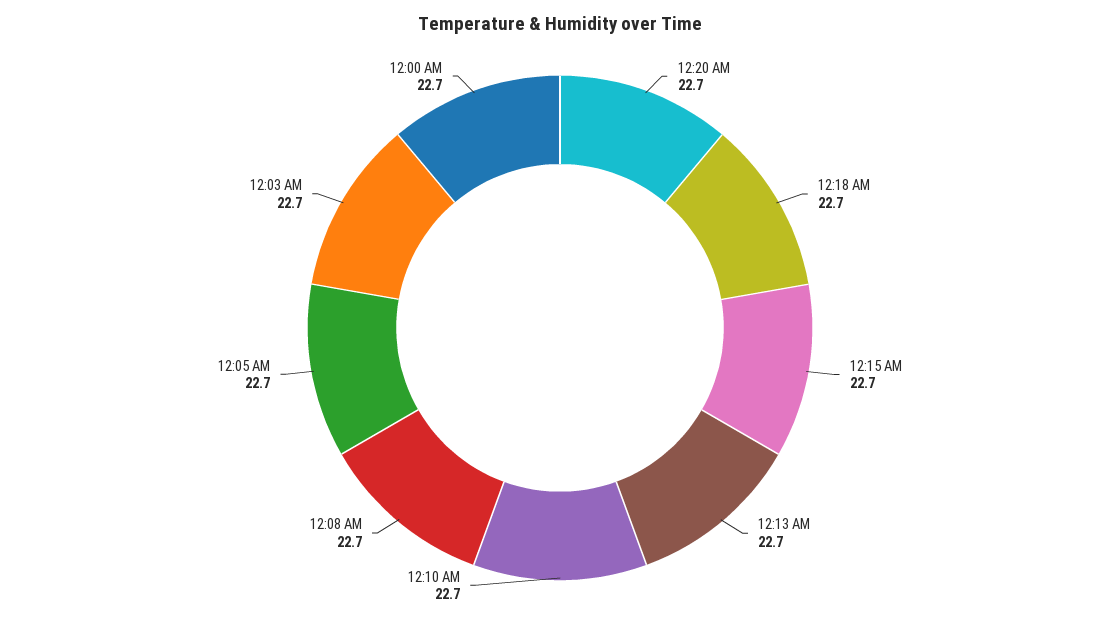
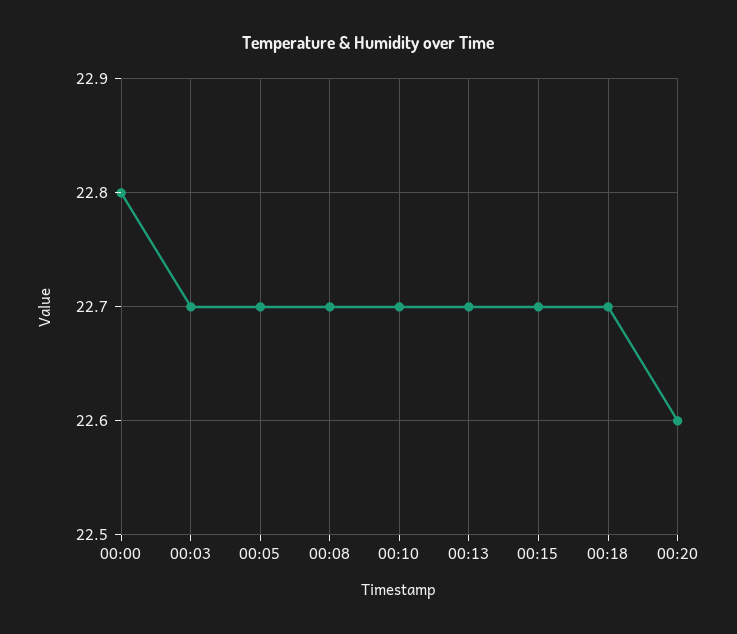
  {
-   "12:20 AM": 22.7,
+   "12:20 AM": 22.6,
    "12:18 AM": 22.7,
    "12:15 AM": 22.7,
    "12:13 AM": 22.7,
    "12:10 AM": 22.7,
    "12:08 AM": 22.7,
    "12:05 AM": 22.7,
    "12:03 AM": 22.7,
-   "12:00 AM": 22.7
+   "12:00 AM": 22.8
  }

